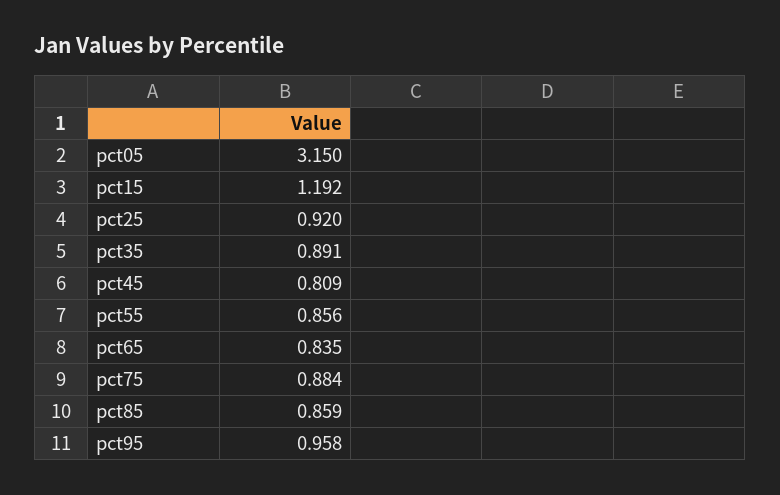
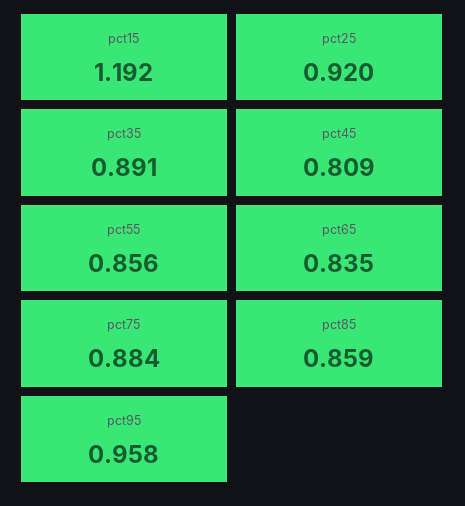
  {
-   "pct05": 3.15,
    "pct15": 1.192,
    "pct25": 0.92,
    "pct35": 0.891,
    "pct45": 0.809,
    "pct55": 0.856,
    "pct65": 0.835,
    "pct75": 0.884,
    "pct85": 0.859,
    "pct95": 0.958
  }

